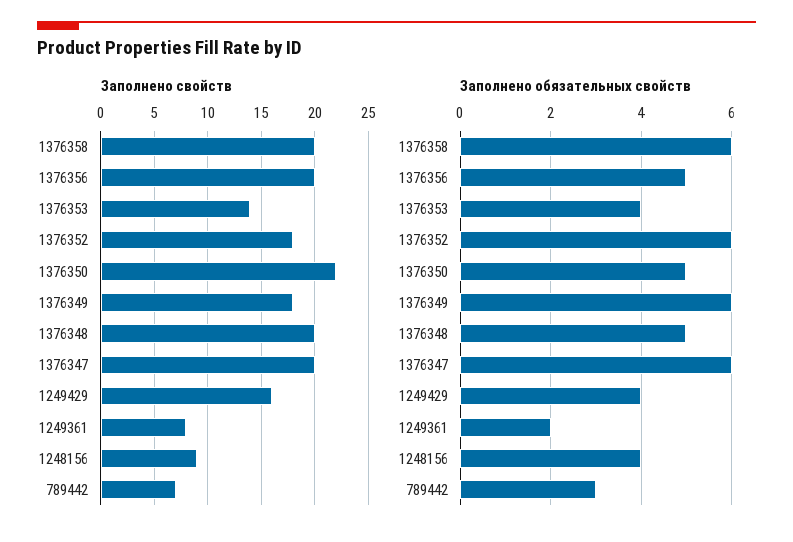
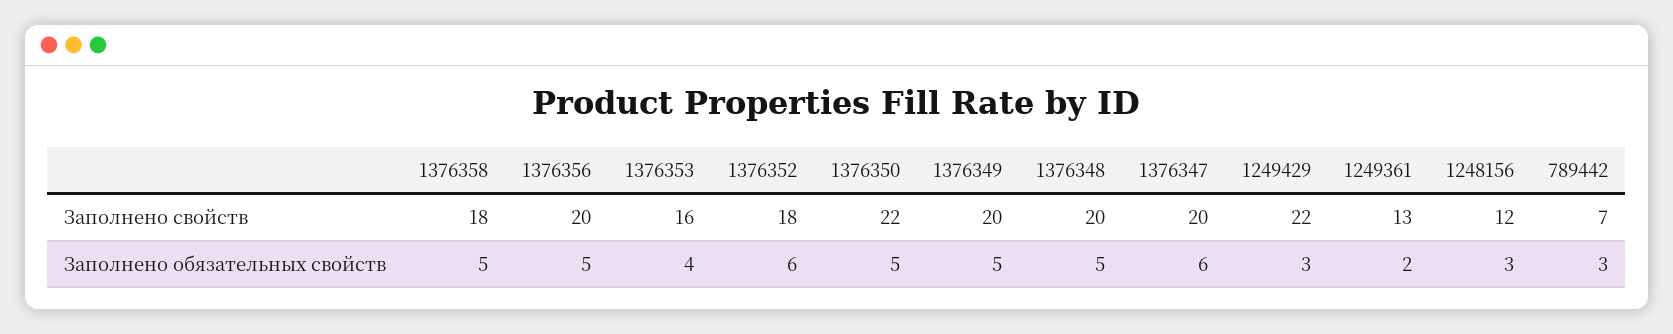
  {
    "Заполнено свойств": {
-     "1376358": 20,
+     "1376358": 18,
      "1376356": 20,
-     "1376353": 14,
+     "1376353": 16,
      "1376352": 18,
      "1376350": 22,
-     "1376349": 18,
+     "1376349": 20,
      "1376348": 20,
      "1376347": 20,
-     "1249429": 16,
+     "1249429": 22,
-     "1249361": 8,
+     "1249361": 13,
-     "1248156": 9,
+     "1248156": 12,
      "789442": 7
    },
    "Заполнено обязательных свойств": {
-     "1376358": 6,
+     "1376358": 5,
      "1376356": 5,
      "1376353": 4,
      "1376352": 6,
      "1376350": 5,
-     "1376349": 6,
+     "1376349": 5,
      "1376348": 5,
      "1376347": 6,
-     "1249429": 4,
+     "1249429": 3,
      "1249361": 2,
-     "1248156": 4,
+     "1248156": 3,
      "789442": 3
    }
  }

